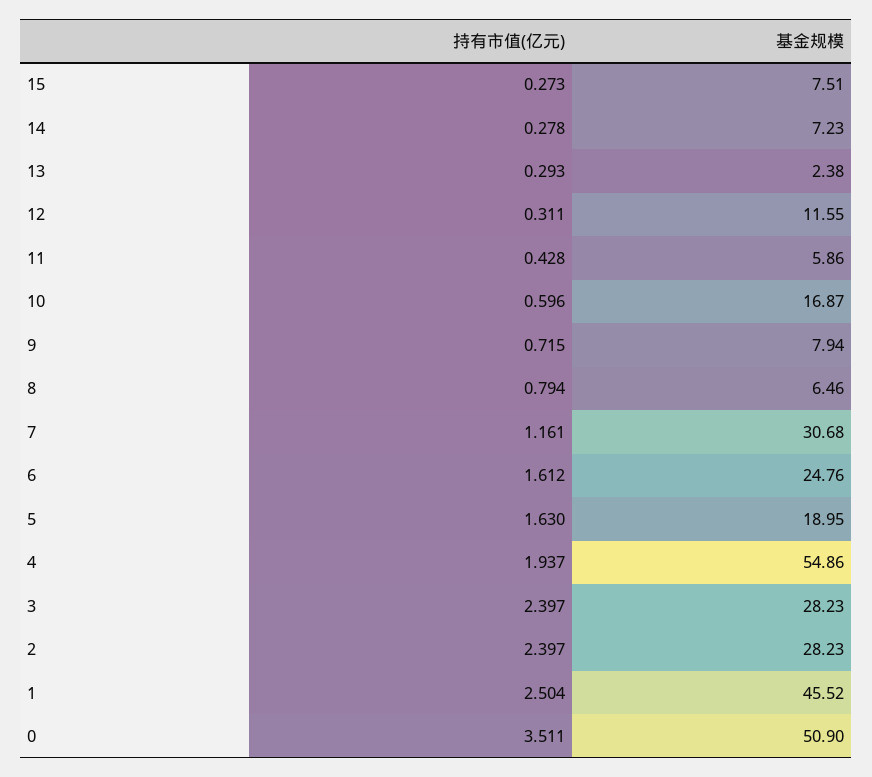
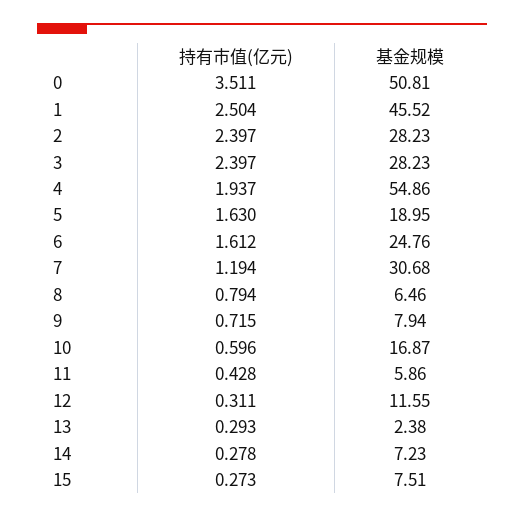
  {
    "持有市值(亿元)": {
      "15": 0.273,
      "14": 0.278,
      "13": 0.293,
      "12": 0.311,
      "11": 0.428,
      "10": 0.596,
      "9": 0.715,
      "8": 0.794,
-     "7": 1.161,
+     "7": 1.194,
      "6": 1.612,
      "5": 1.63,
      "4": 1.937,
      "3": 2.397,
      "2": 2.397,
      "1": 2.504,
      "0": 3.511
    },
    "基金规模": {
      "15": 7.51,
      "14": 7.23,
      "13": 2.38,
      "12": 11.55,
      "11": 5.86,
      "10": 16.87,
      "9": 7.94,
      "8": 6.46,
      "7": 30.68,
      "6": 24.76,
      "5": 18.95,
      "4": 54.86,
      "3": 28.23,
      "2": 28.23,
      "1": 45.52,
-     "0": 50.9
+     "0": 50.81
    }
  }

